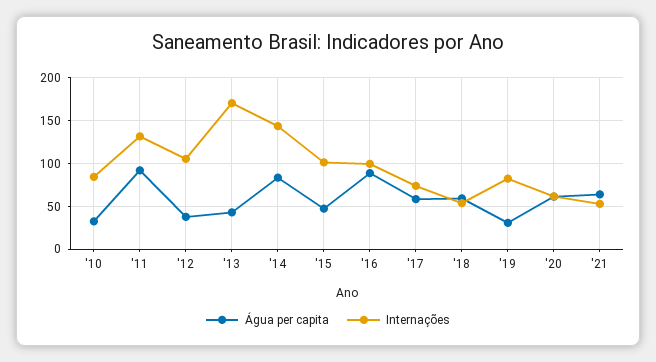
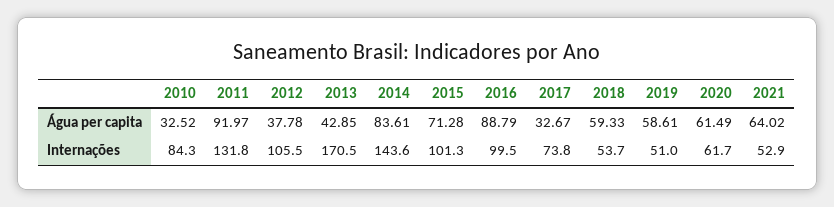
  {
    "Água per capita": {
      "'10": 32.52,
      "'11": 91.97,
      "'12": 37.78,
      "'13": 42.85,
      "'14": 83.61,
-     "'15": 50,
+     "'15": 71.28,
      "'16": 88.79,
-     "'17": 60,
+     "'17": 32.67,
      "'18": 59.33,
-     "'19": 30,
+     "'19": 58.61,
      "'20": 61.49,
      "'21": 64.02
    },
    "Internações": {
      "'10": 84.3,
      "'11": 131.8,
      "'12": 105.5,
      "'13": 170.5,
      "'14": 143.6,
      "'15": 101.3,
      "'16": 99.5,
      "'17": 73.8,
      "'18": 53.7,
-     "'19": 80,
+     "'19": 51,
      "'20": 61.7,
      "'21": 52.9
    }
  }

